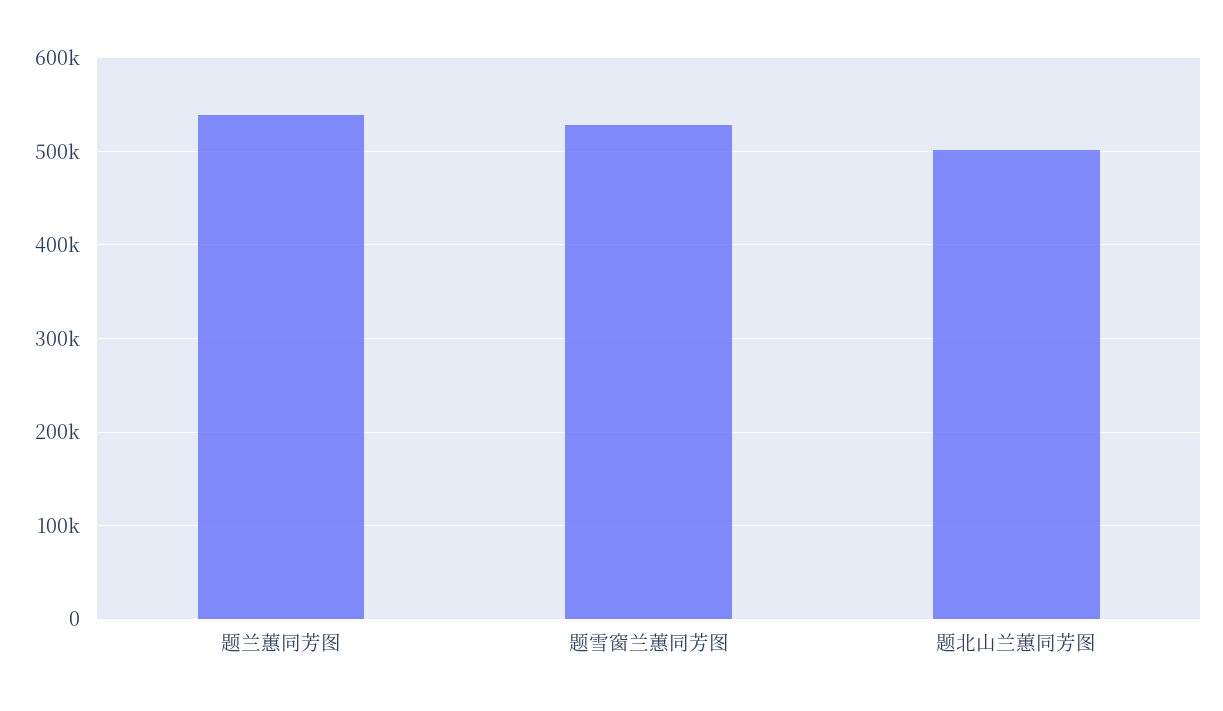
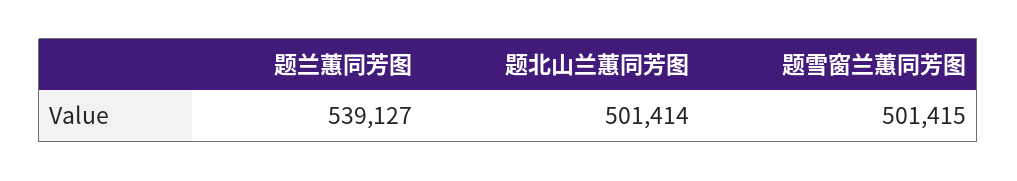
  {
    "题兰蕙同芳图": 539127,
-   "题雪窗兰蕙同芳图": 530000,
+   "题雪窗兰蕙同芳图": 501415,
    "题北山兰蕙同芳图": 501414
  }

